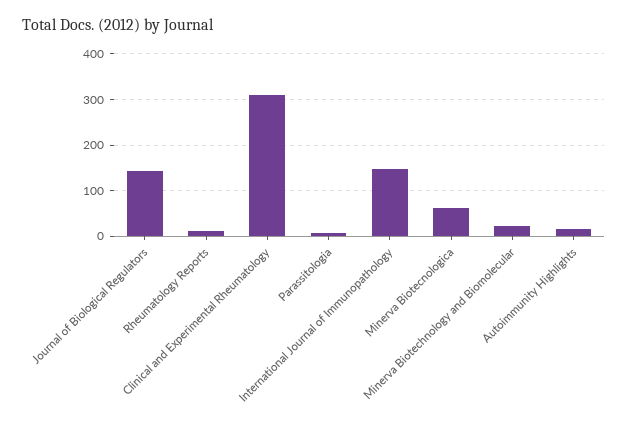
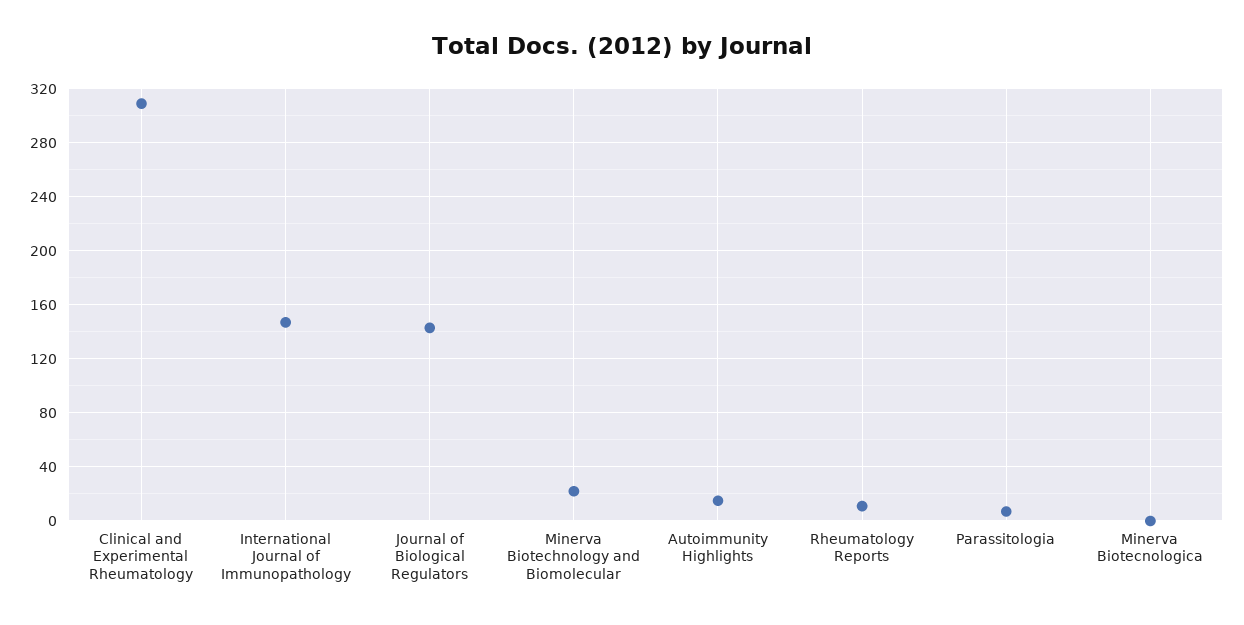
  {
    "Journal of Biological Regulators": 145,
    "Rheumatology Reports": 10,
    "Clinical and Experimental Rheumatology": 310,
    "Parassitologia": 5,
    "International Journal of Immunopathology": 145,
-   "Minerva Biotecnologica": 60,
+   "Minerva Biotecnologica": 0,
    "Minerva Biotechnology and Biomolecular": 20,
    "Autoimmunity Highlights": 15
  }

